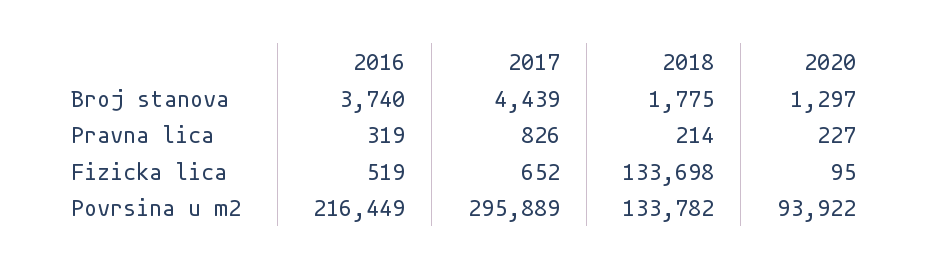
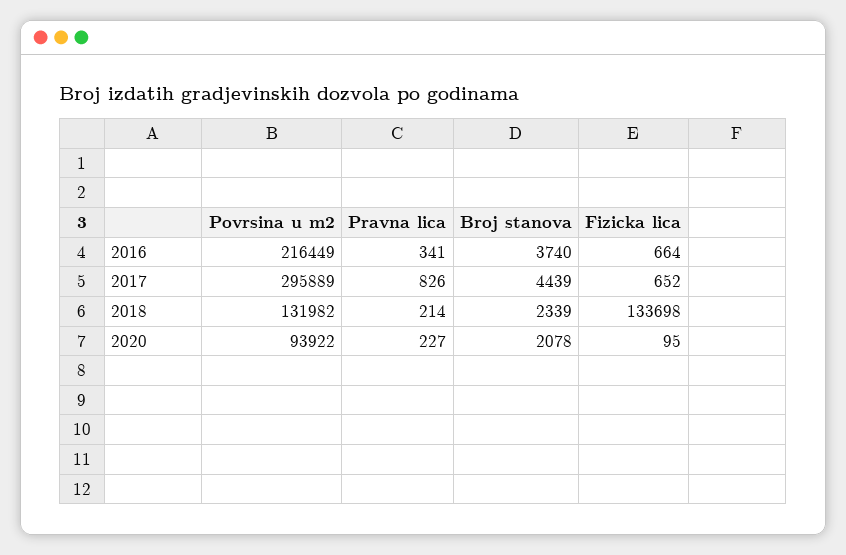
  {
    "2016": {
      "Broj stanova": 3740,
-     "Pravna lica": 319,
+     "Pravna lica": 341,
-     "Fizicka lica": 519,
+     "Fizicka lica": 664,
      "Povrsina u m2": 216449
    },
    "2017": {
      "Broj stanova": 4439,
      "Pravna lica": 826,
      "Fizicka lica": 652,
      "Povrsina u m2": 295889
    },
    "2018": {
-     "Broj stanova": 1775,
+     "Broj stanova": 2339,
      "Pravna lica": 214,
      "Fizicka lica": 133698,
-     "Povrsina u m2": 133782
+     "Povrsina u m2": 131982
    },
    "2020": {
-     "Broj stanova": 1297,
+     "Broj stanova": 2078,
      "Pravna lica": 227,
      "Fizicka lica": 95,
      "Povrsina u m2": 93922
    }
  }

